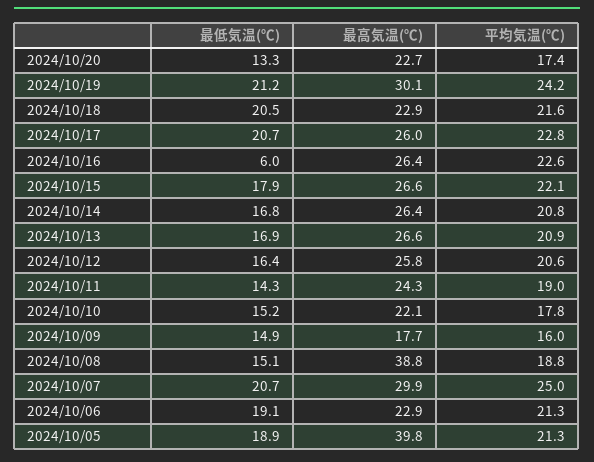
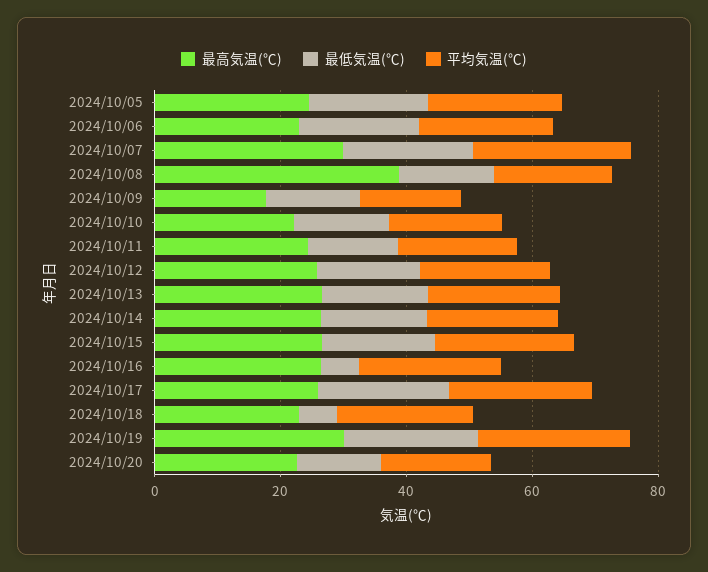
  {
    "最低気温(℃)": {
      "2024/10/20": 13.3,
      "2024/10/19": 21.2,
-     "2024/10/18": 20.5,
+     "2024/10/18": 5,
      "2024/10/17": 20.7,
      "2024/10/16": 6,
      "2024/10/15": 17.9,
      "2024/10/14": 16.8,
      "2024/10/13": 16.9,
      "2024/10/12": 16.4,
      "2024/10/11": 14.3,
      "2024/10/10": 15.2,
      "2024/10/09": 14.9,
      "2024/10/08": 15.1,
      "2024/10/07": 20.7,
      "2024/10/06": 19.1,
      "2024/10/05": 18.9
    },
    "最高気温(℃)": {
      "2024/10/20": 22.7,
      "2024/10/19": 30.1,
      "2024/10/18": 22.9,
      "2024/10/17": 26,
      "2024/10/16": 26.4,
      "2024/10/15": 26.6,
      "2024/10/14": 26.4,
      "2024/10/13": 26.6,
      "2024/10/12": 25.8,
      "2024/10/11": 24.3,
      "2024/10/10": 22.1,
      "2024/10/09": 17.7,
      "2024/10/08": 38.8,
      "2024/10/07": 29.9,
      "2024/10/06": 22.9,
-     "2024/10/05": 39.8
+     "2024/10/05": 25
    },
    "平均気温(℃)": {
      "2024/10/20": 17.4,
      "2024/10/19": 24.2,
      "2024/10/18": 21.6,
      "2024/10/17": 22.8,
      "2024/10/16": 22.6,
      "2024/10/15": 22.1,
      "2024/10/14": 20.8,
      "2024/10/13": 20.9,
      "2024/10/12": 20.6,
      "2024/10/11": 19,
      "2024/10/10": 17.8,
      "2024/10/09": 16,
      "2024/10/08": 18.8,
      "2024/10/07": 25,
      "2024/10/06": 21.3,
      "2024/10/05": 21.3
    }
  }

